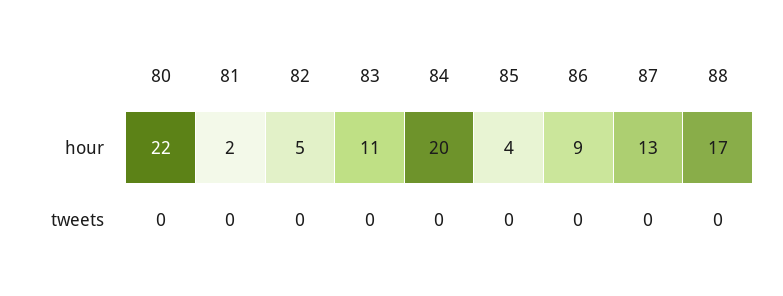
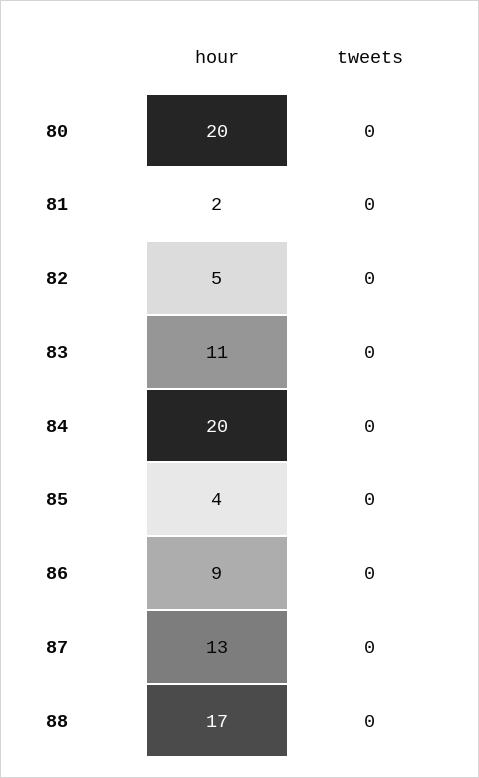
  {
    "80": {
-     "hour": 22,
+     "hour": 20,
      "tweets": 0
    },
    "81": {
      "hour": 2,
      "tweets": 0
    },
    "82": {
      "hour": 5,
      "tweets": 0
    },
    "83": {
      "hour": 11,
      "tweets": 0
    },
    "84": {
      "hour": 20,
      "tweets": 0
    },
    "85": {
      "hour": 4,
      "tweets": 0
    },
    "86": {
      "hour": 9,
      "tweets": 0
    },
    "87": {
      "hour": 13,
      "tweets": 0
    },
    "88": {
      "hour": 17,
      "tweets": 0
    }
  }

